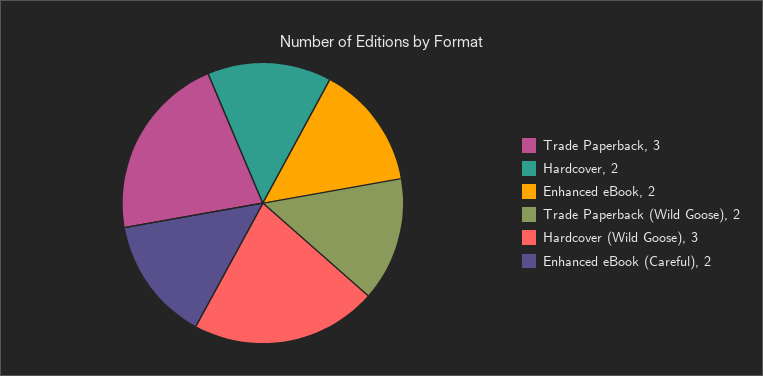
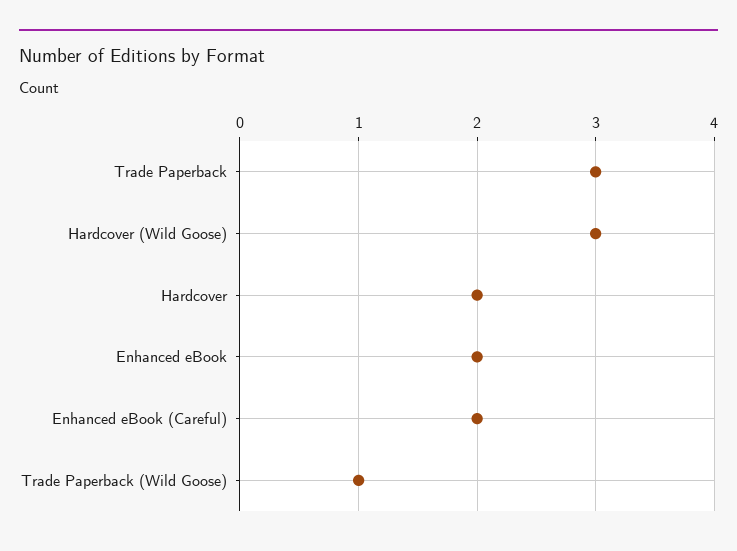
  {
    "Trade Paperback": 3,
    "Hardcover": 2,
    "Enhanced eBook": 2,
-   "Trade Paperback (Wild Goose)": 2,
+   "Trade Paperback (Wild Goose)": 1,
    "Hardcover (Wild Goose)": 3,
    "Enhanced eBook (Careful)": 2
  }

